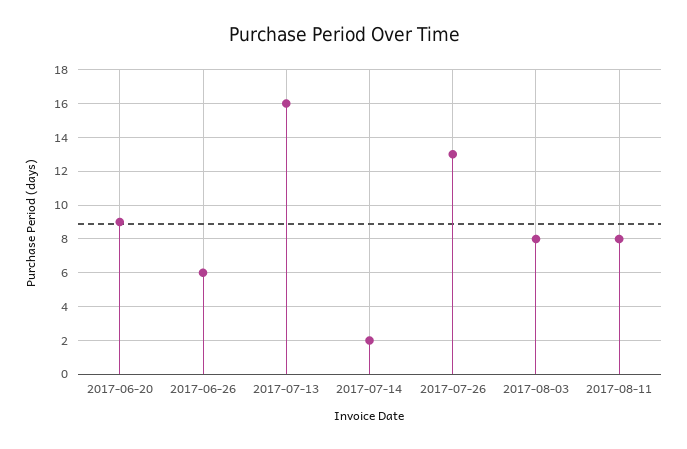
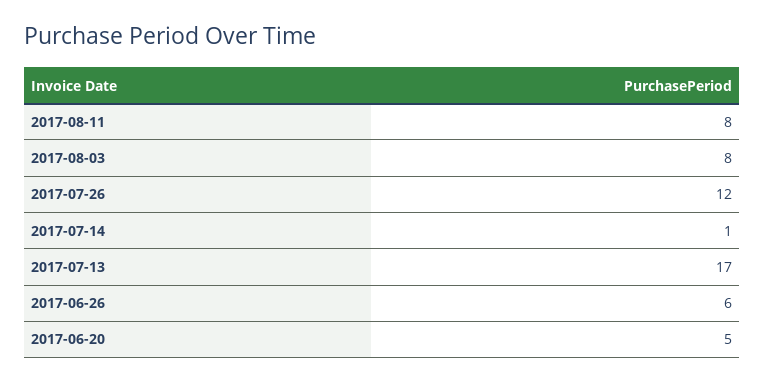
  {
-   "2017-06-20": 9,
+   "2017-06-20": 5,
    "2017-06-26": 6,
-   "2017-07-13": 16,
+   "2017-07-13": 17,
-   "2017-07-14": 2,
+   "2017-07-14": 1,
-   "2017-07-26": 13,
+   "2017-07-26": 12,
    "2017-08-03": 8,
    "2017-08-11": 8
  }

